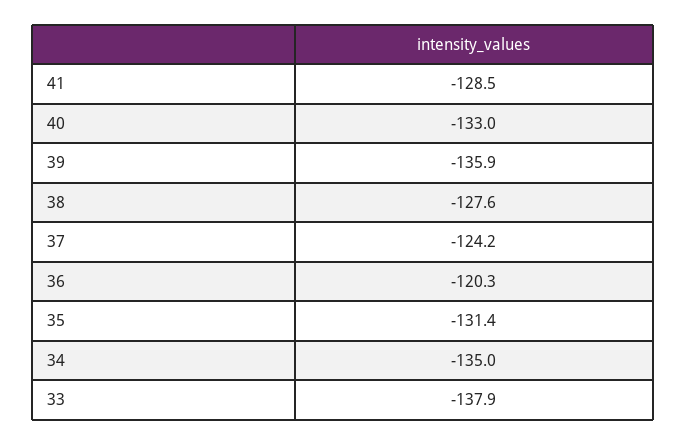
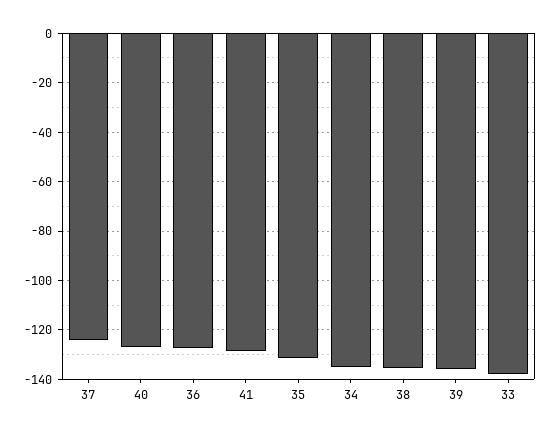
  {
    "41": -128.5,
-   "40": -133,
+   "40": -127.5,
    "39": -135.9,
-   "38": -127.6,
+   "38": -135,
    "37": -124.2,
-   "36": -120.3,
+   "36": -127.5,
    "35": -131.4,
    "34": -135,
    "33": -137.9
  }

